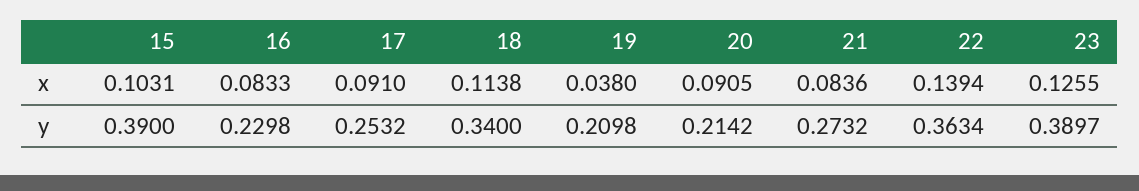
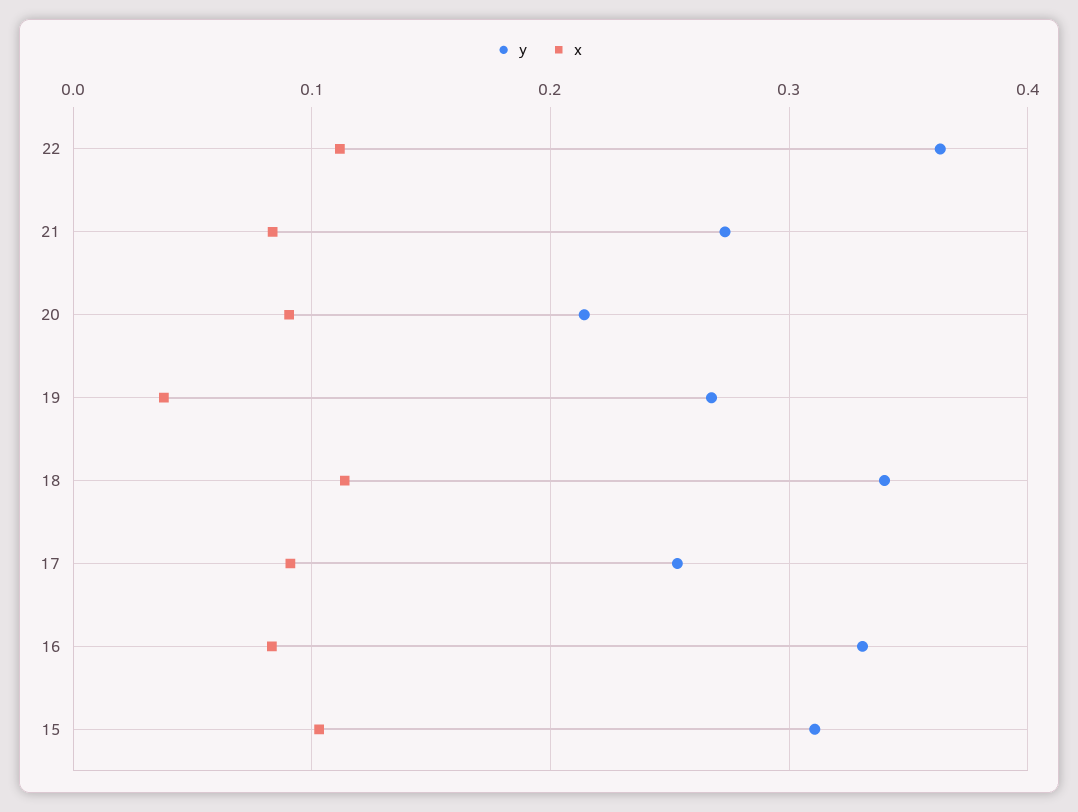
  {
    "x": {
      "15": 0.1031,
      "16": 0.0833,
      "17": 0.091,
      "18": 0.1138,
      "19": 0.038,
      "20": 0.0905,
      "21": 0.0836,
-     "22": 0.1394,
+     "22": 0.11
-     "23": 0.1255
    },
    "y": {
-     "15": 0.39,
+     "15": 0.31,
-     "16": 0.2298,
+     "16": 0.33,
      "17": 0.2532,
      "18": 0.34,
-     "19": 0.2098,
+     "19": 0.27,
      "20": 0.2142,
      "21": 0.2732,
-     "22": 0.3634,
+     "22": 0.3634
-     "23": 0.3897
    }
  }

